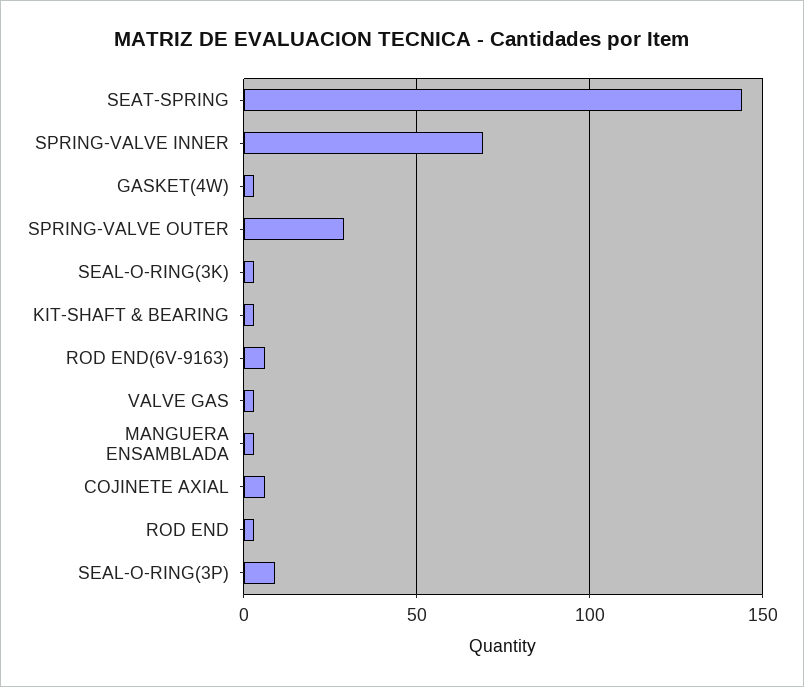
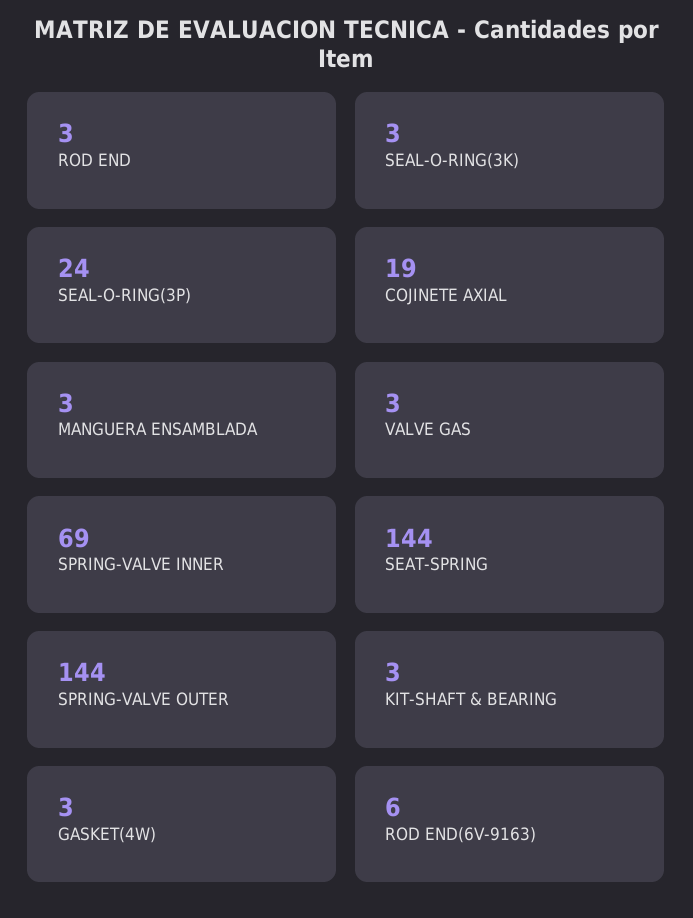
  {
    "SEAT-SPRING": 144,
    "SPRING-VALVE INNER": 69,
    "GASKET(4W)": 3,
-   "SPRING-VALVE OUTER": 30,
+   "SPRING-VALVE OUTER": 144,
    "SEAL-O-RING(3K)": 3,
    "KIT-SHAFT & BEARING": 3,
    "ROD END(6V-9163)": 6,
    "VALVE GAS": 3,
    "MANGUERA ENSAMBLADA": 3,
-   "COJINETE AXIAL": 5,
+   "COJINETE AXIAL": 19,
    "ROD END": 3,
-   "SEAL-O-RING(3P)": 10
+   "SEAL-O-RING(3P)": 24
  }

